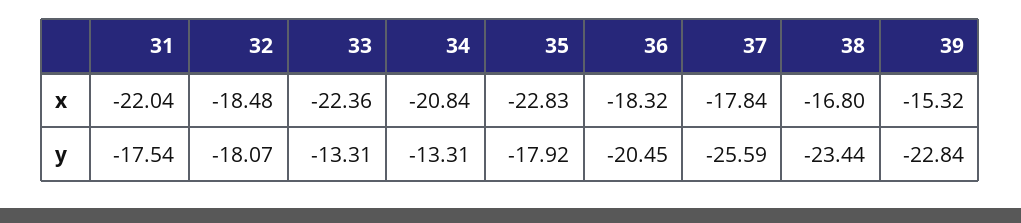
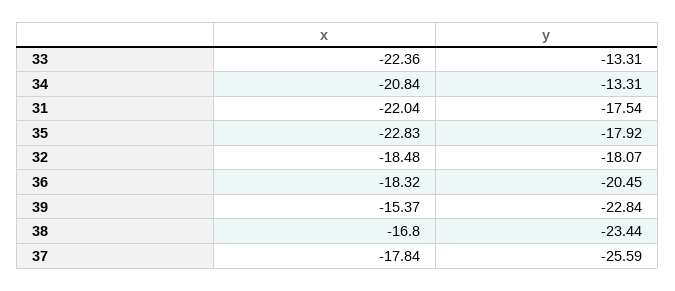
  {
    "31": {
      "x": -22.04,
      "y": -17.54
    },
    "32": {
      "x": -18.48,
      "y": -18.07
    },
    "33": {
      "x": -22.36,
      "y": -13.31
    },
    "34": {
      "x": -20.84,
      "y": -13.31
    },
    "35": {
      "x": -22.83,
      "y": -17.92
    },
    "36": {
      "x": -18.32,
      "y": -20.45
    },
    "37": {
      "x": -17.84,
      "y": -25.59
    },
    "38": {
      "x": -16.8,
      "y": -23.44
    },
    "39": {
-     "x": -15.32,
+     "x": -15.37,
      "y": -22.84
    }
  }

